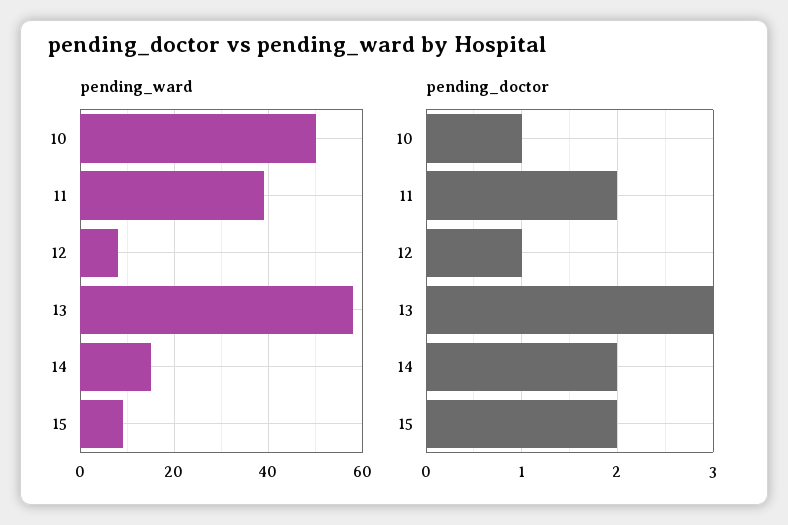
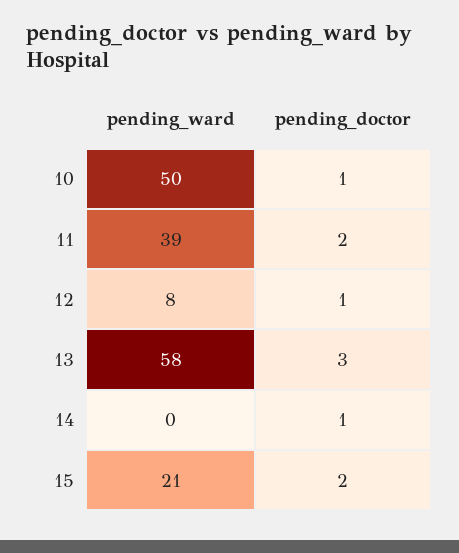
  {
    "pending_ward": {
      "10": 50,
      "11": 39,
      "12": 8,
      "13": 58,
-     "14": 15,
+     "14": 0,
-     "15": 10
+     "15": 21
    },
    "pending_doctor": {
      "10": 1,
      "11": 2,
      "12": 1,
      "13": 3,
-     "14": 2,
+     "14": 1,
      "15": 2
    }
  }

